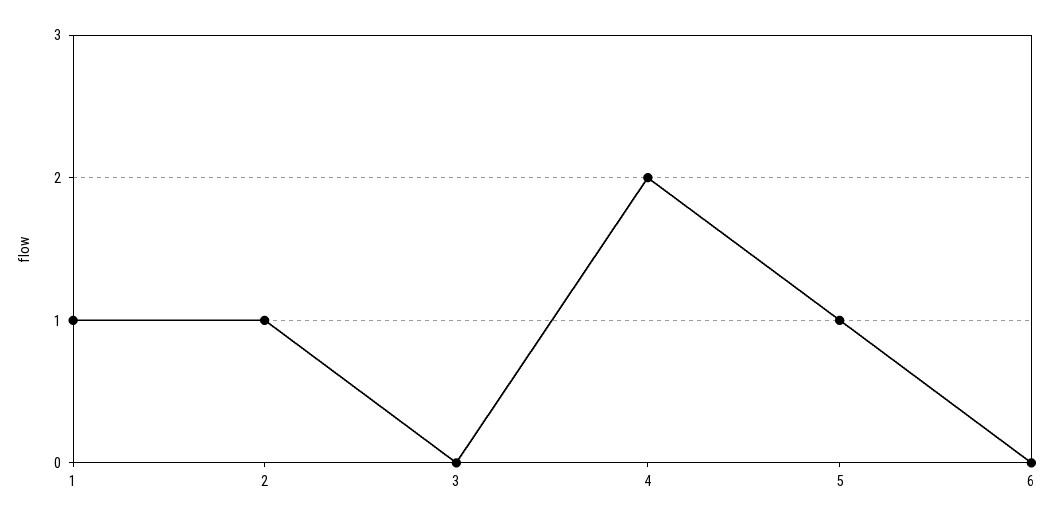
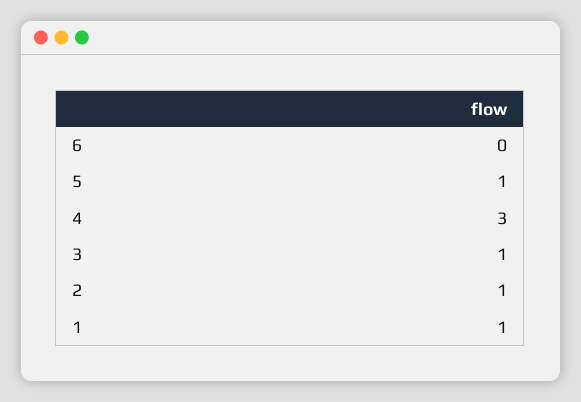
  {
    "1": 1,
    "2": 1,
-   "3": 0,
+   "3": 1,
-   "4": 2,
+   "4": 3,
    "5": 1,
    "6": 0
  }

